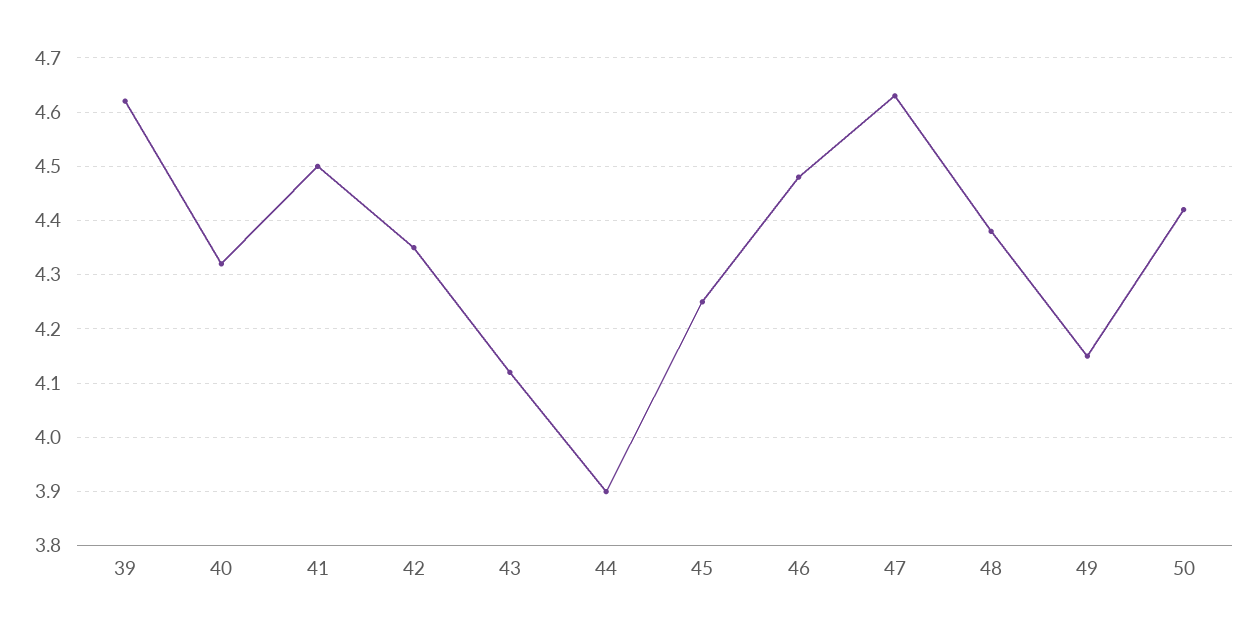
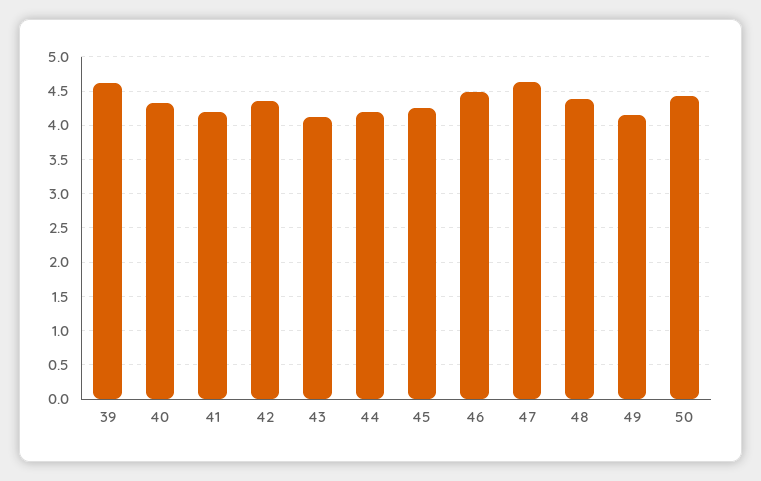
  {
    "39": 4.6,
    "40": 4.3,
-   "41": 4.5,
+   "41": 4.2,
    "42": 4.35,
    "43": 4.1,
-   "44": 3.9,
+   "44": 4.2,
    "45": 4.25,
    "46": 4.5,
    "47": 4.65,
    "48": 4.4,
    "49": 4.15,
    "50": 4.4
  }

